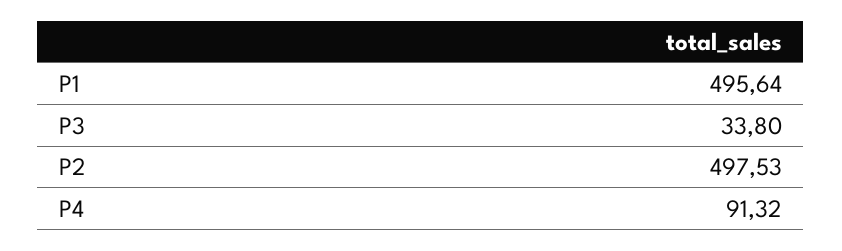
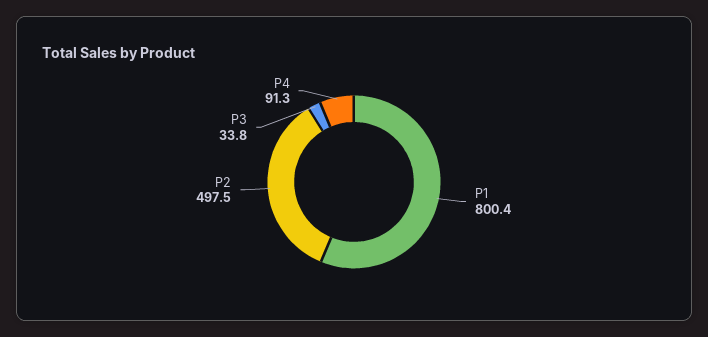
  {
-   "P1": 495.64,
+   "P1": 800.4,
    "P3": 33.8,
    "P2": 497.53,
    "P4": 91.32
  }

